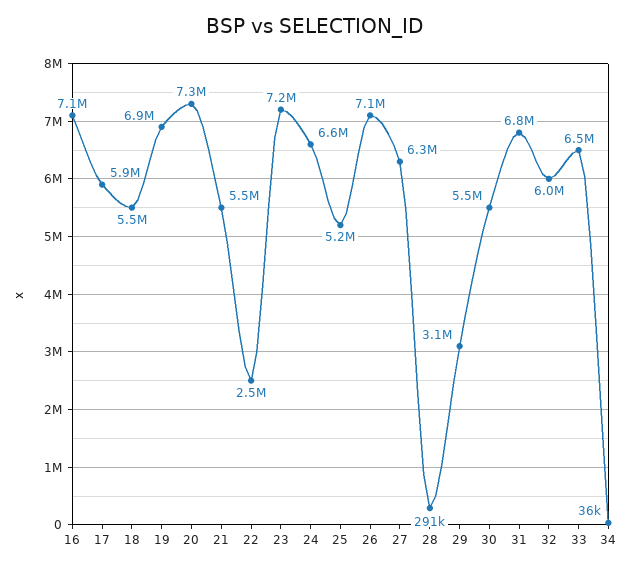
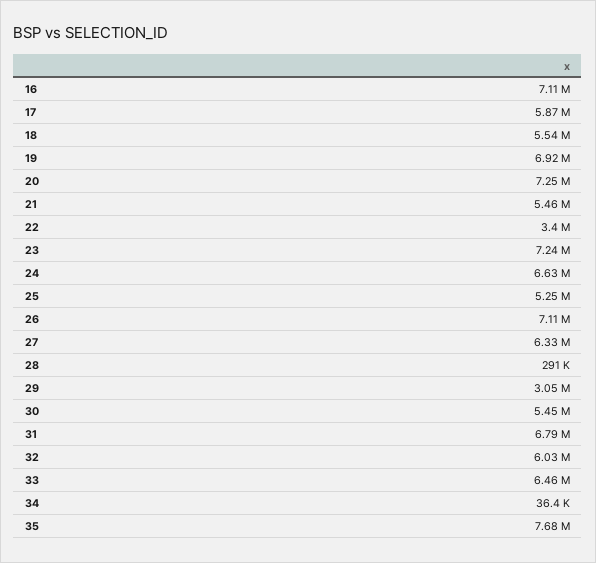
  {
    "16": 7110000,
    "17": 5870000,
    "18": 5540000,
    "19": 6920000,
    "20": 7250000,
    "21": 5460000,
-   "22": 2500000,
+   "22": 3400000,
    "23": 7240000,
    "24": 6630000,
    "25": 5250000,
    "26": 7110000,
    "27": 6330000,
    "28": 291000,
    "29": 3050000,
    "30": 5450000,
    "31": 6790000,
    "32": 6030000,
    "33": 6460000,
-   "34": 36400
+   "34": 36400,
+   "35": 7680000
  }

